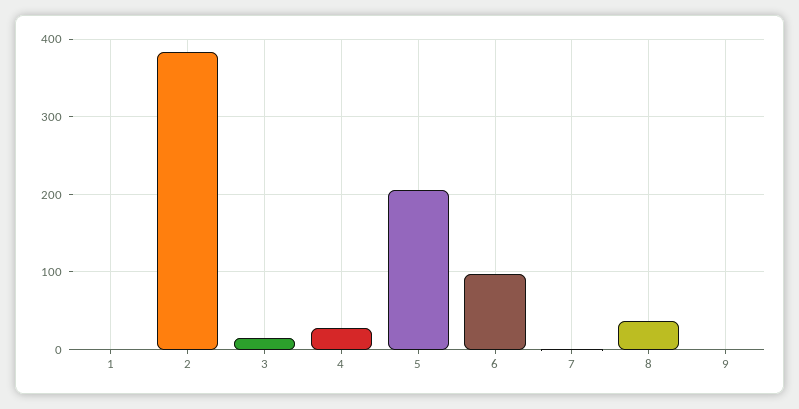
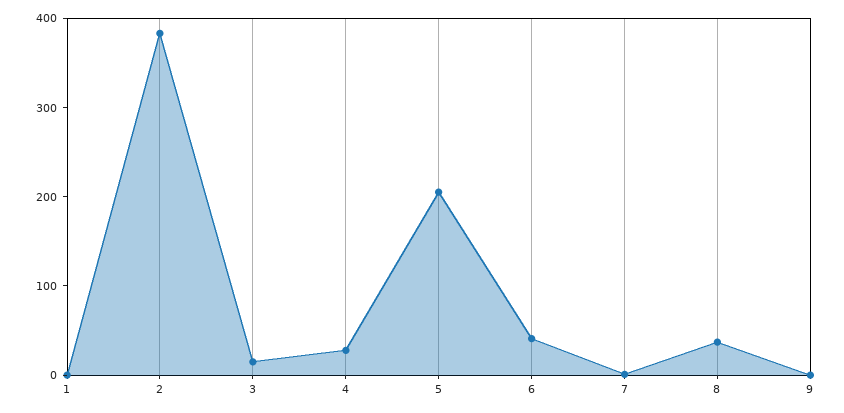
  {
    "1": 0,
    "2": 380,
    "3": 10,
    "4": 30,
    "5": 210,
-   "6": 100,
+   "6": 40,
    "7": 0,
    "8": 40,
    "9": 0
  }

